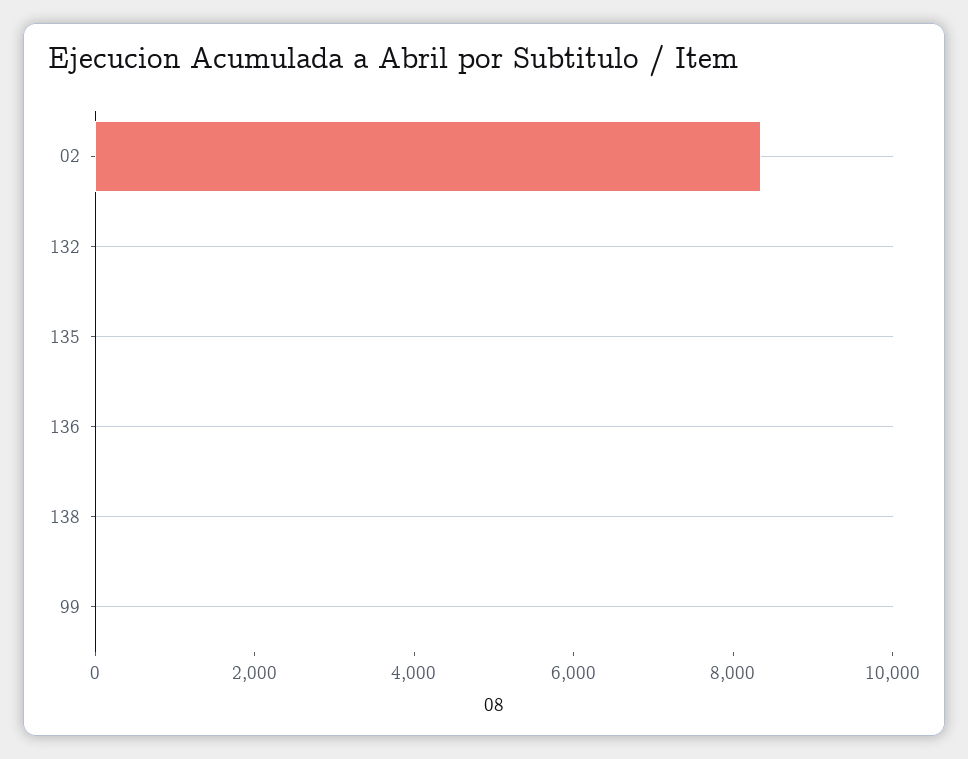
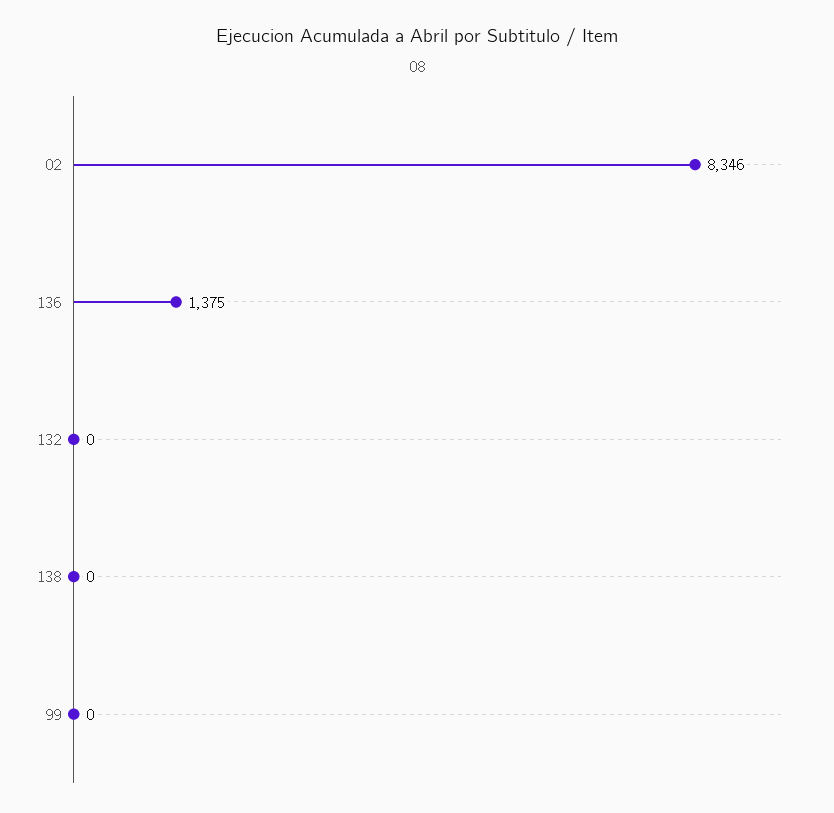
  {
    "02": 8346,
    "132": 0,
-   "135": 0,
-   "136": 0,
+   "136": 1375,
    "138": 0,
    "99": 0
  }

